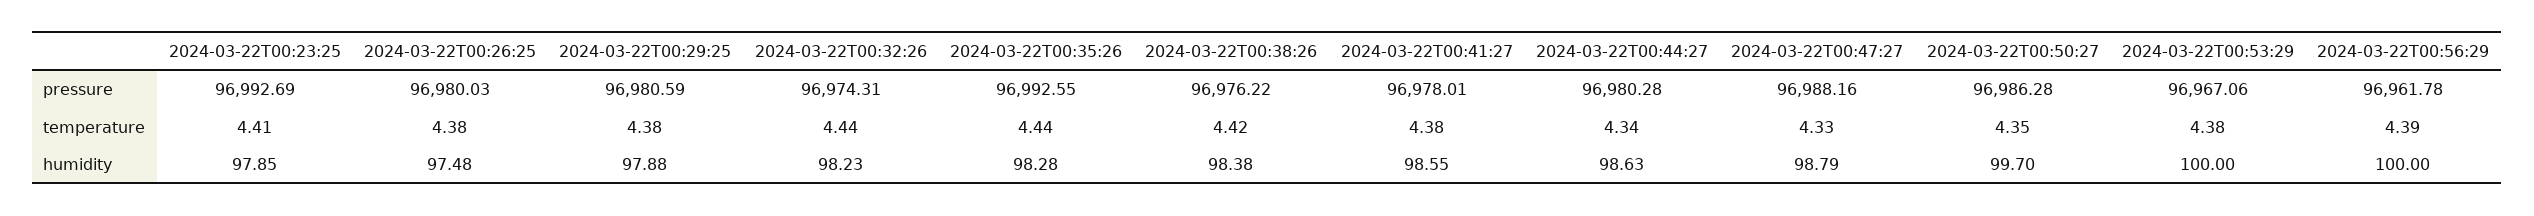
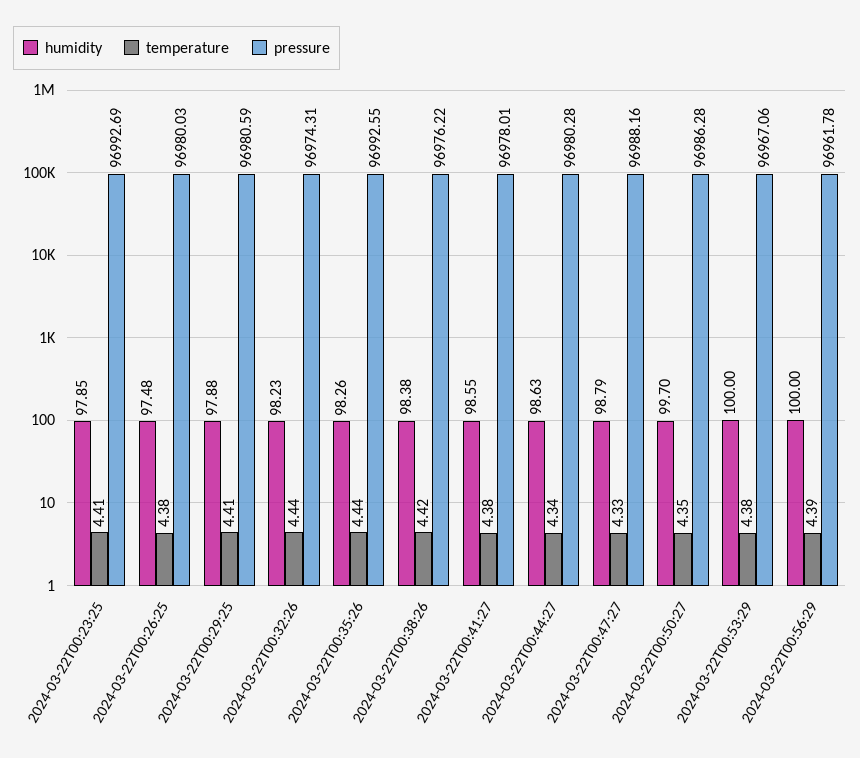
  {
    "pressure": {
      "2024-03-22T00:23:25": 96992.69,
      "2024-03-22T00:26:25": 96980.03,
      "2024-03-22T00:29:25": 96980.59,
      "2024-03-22T00:32:26": 96974.31,
      "2024-03-22T00:35:26": 96992.55,
      "2024-03-22T00:38:26": 96976.22,
      "2024-03-22T00:41:27": 96978.01,
      "2024-03-22T00:44:27": 96980.28,
      "2024-03-22T00:47:27": 96988.16,
      "2024-03-22T00:50:27": 96986.28,
      "2024-03-22T00:53:29": 96967.06,
      "2024-03-22T00:56:29": 96961.78
    },
    "temperature": {
      "2024-03-22T00:23:25": 4.41,
      "2024-03-22T00:26:25": 4.38,
-     "2024-03-22T00:29:25": 4.38,
+     "2024-03-22T00:29:25": 4.41,
      "2024-03-22T00:32:26": 4.44,
      "2024-03-22T00:35:26": 4.44,
      "2024-03-22T00:38:26": 4.42,
      "2024-03-22T00:41:27": 4.38,
      "2024-03-22T00:44:27": 4.34,
      "2024-03-22T00:47:27": 4.33,
      "2024-03-22T00:50:27": 4.35,
      "2024-03-22T00:53:29": 4.38,
      "2024-03-22T00:56:29": 4.39
    },
    "humidity": {
      "2024-03-22T00:23:25": 97.85,
      "2024-03-22T00:26:25": 97.48,
      "2024-03-22T00:29:25": 97.88,
      "2024-03-22T00:32:26": 98.23,
-     "2024-03-22T00:35:26": 98.28,
+     "2024-03-22T00:35:26": 98.26,
      "2024-03-22T00:38:26": 98.38,
      "2024-03-22T00:41:27": 98.55,
      "2024-03-22T00:44:27": 98.63,
      "2024-03-22T00:47:27": 98.79,
      "2024-03-22T00:50:27": 99.7,
      "2024-03-22T00:53:29": 100,
      "2024-03-22T00:56:29": 100
    }
  }

